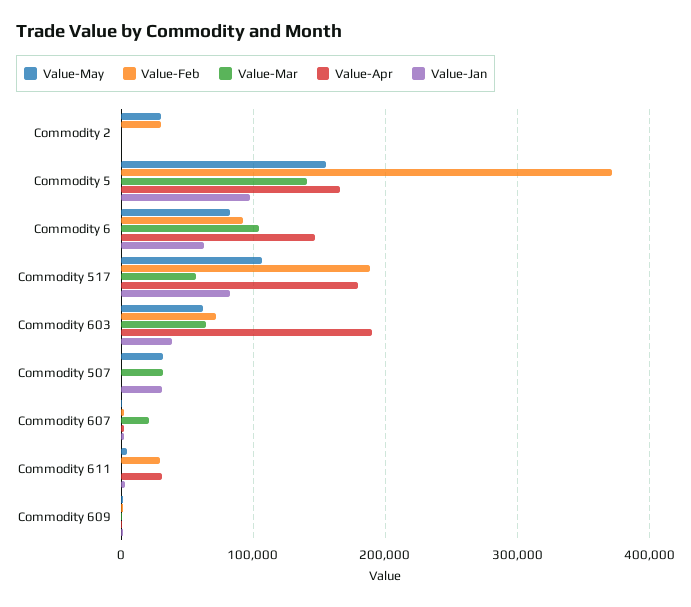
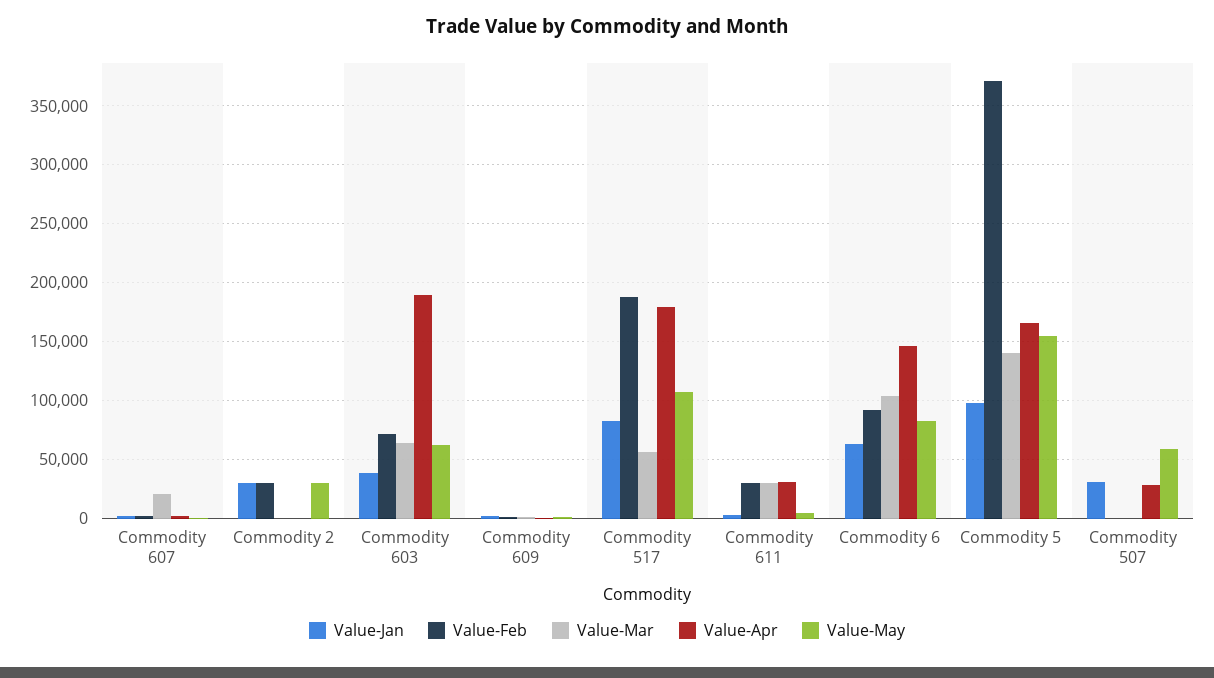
  {
    "Value-May": {
      "Commodity 2": 30000,
      "Commodity 5": 160000,
      "Commodity 6": 80000,
      "Commodity 517": 110000,
      "Commodity 603": 60000,
-     "Commodity 507": 30000,
+     "Commodity 507": 60000,
      "Commodity 607": 0,
      "Commodity 611": 0,
      "Commodity 609": 0
    },
    "Value-Feb": {
      "Commodity 2": 30000,
      "Commodity 5": 370000,
      "Commodity 6": 90000,
      "Commodity 517": 190000,
      "Commodity 603": 70000,
      "Commodity 507": 0,
      "Commodity 607": 0,
      "Commodity 611": 30000,
      "Commodity 609": 0
    },
    "Value-Mar": {
      "Commodity 2": 0,
      "Commodity 5": 140000,
      "Commodity 6": 100000,
      "Commodity 517": 60000,
      "Commodity 603": 60000,
-     "Commodity 507": 30000,
+     "Commodity 507": 0,
      "Commodity 607": 20000,
-     "Commodity 611": 0,
+     "Commodity 611": 30000,
      "Commodity 609": 0
    },
    "Value-Apr": {
      "Commodity 2": 0,
      "Commodity 5": 170000,
      "Commodity 6": 150000,
      "Commodity 517": 180000,
      "Commodity 603": 190000,
-     "Commodity 507": 0,
+     "Commodity 507": 30000,
      "Commodity 607": 0,
      "Commodity 611": 30000,
      "Commodity 609": 0
    },
    "Value-Jan": {
-     "Commodity 2": 0,
+     "Commodity 2": 30000,
      "Commodity 5": 100000,
      "Commodity 6": 60000,
      "Commodity 517": 80000,
      "Commodity 603": 40000,
      "Commodity 507": 30000,
      "Commodity 607": 0,
      "Commodity 611": 0,
      "Commodity 609": 0
    }
  }

